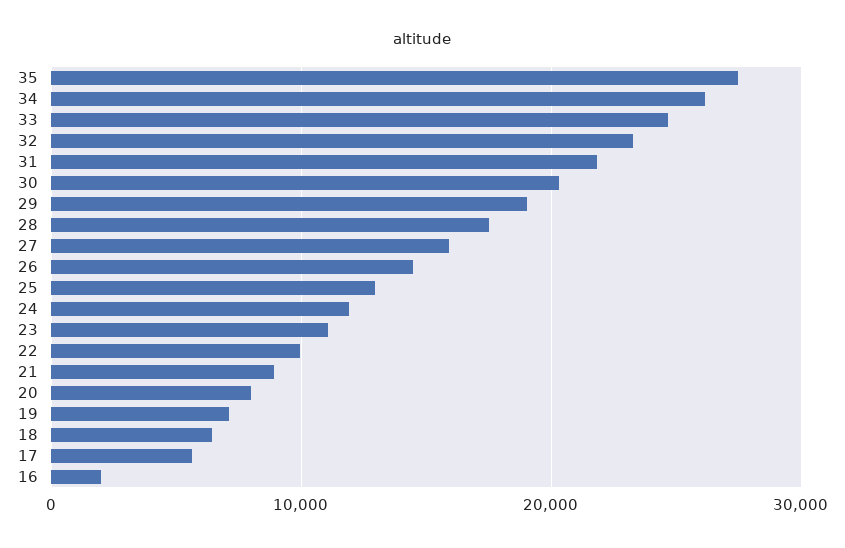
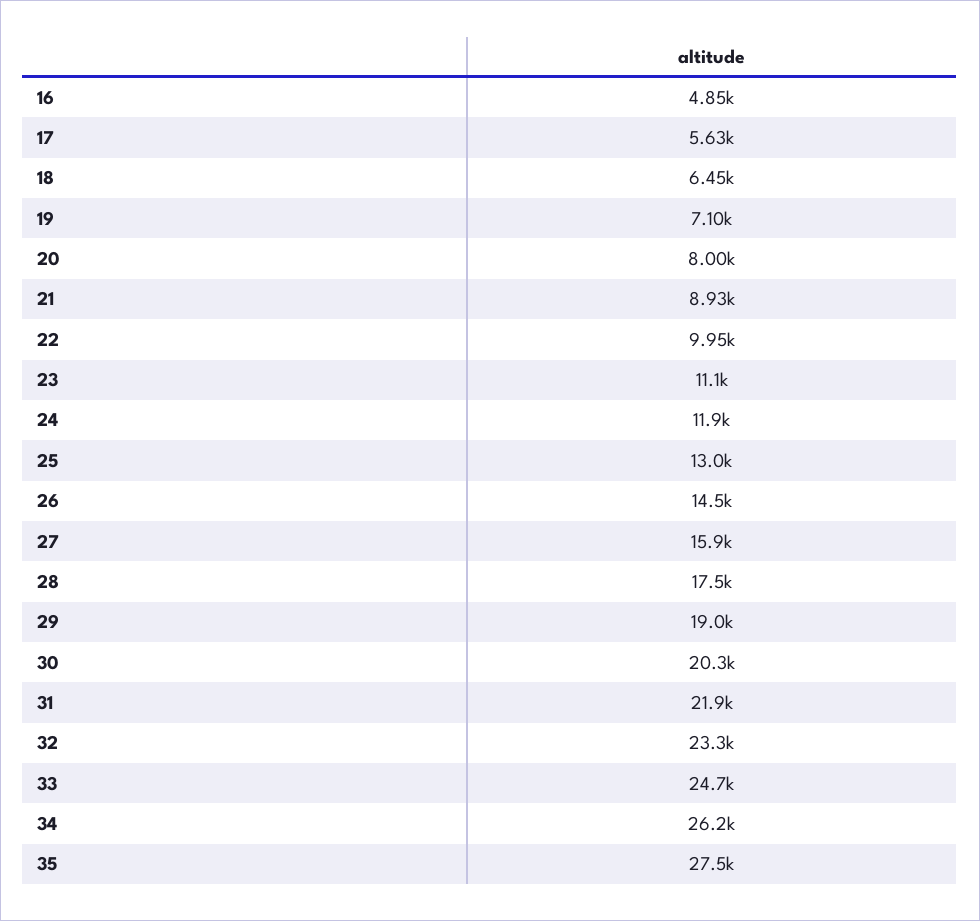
  {
    "35": 27500,
    "34": 26200,
    "33": 24700,
    "32": 23300,
    "31": 21900,
    "30": 20300,
    "29": 19000,
    "28": 17500,
    "27": 15900,
    "26": 14500,
    "25": 13000,
    "24": 11900,
    "23": 11100,
    "22": 9950,
    "21": 8930,
    "20": 8000,
    "19": 7100,
    "18": 6450,
    "17": 5630,
-   "16": 2000
+   "16": 4850
  }

